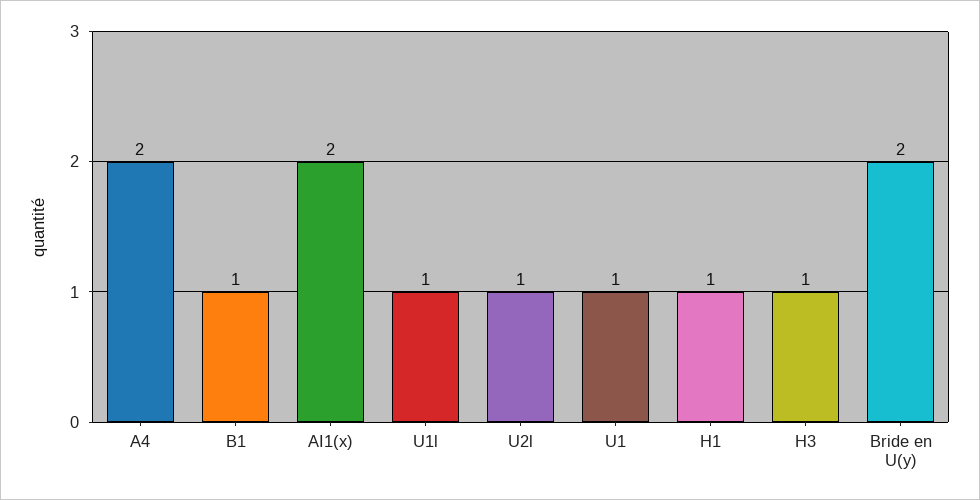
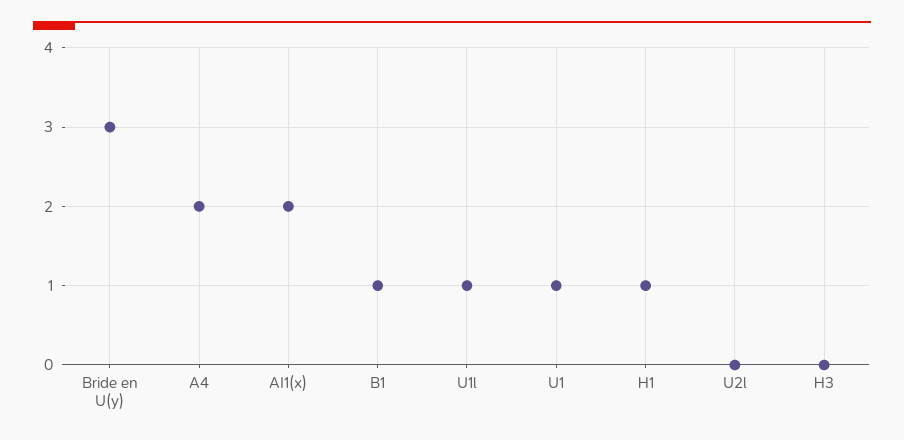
  {
    "A4": 2,
    "B1": 1,
    "AI1(x)": 2,
    "U1l": 1,
-   "U2l": 1,
+   "U2l": 0,
    "U1": 1,
    "H1": 1,
-   "H3": 1,
+   "H3": 0,
-   "Bride en U(y)": 2
+   "Bride en U(y)": 3
  }

